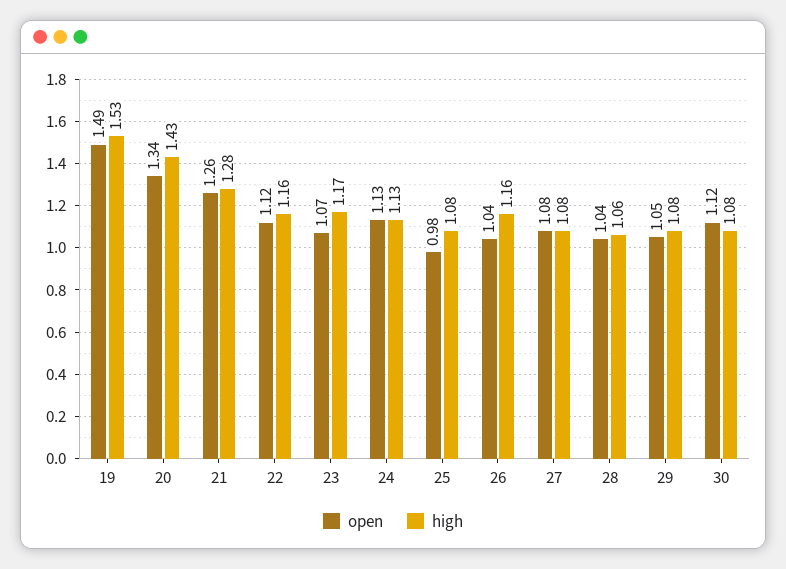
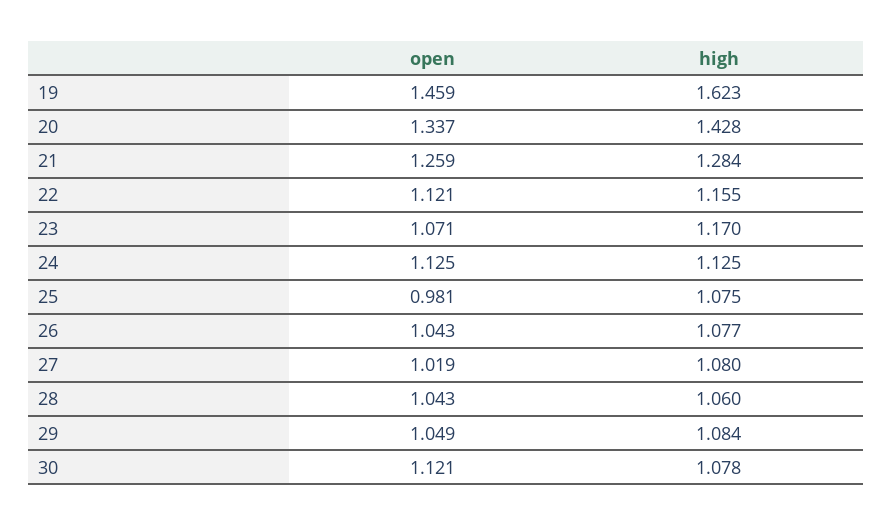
  {
    "open": {
-     "19": 1.49,
+     "19": 1.459,
      "20": 1.337,
      "21": 1.259,
      "22": 1.121,
      "23": 1.071,
      "24": 1.125,
      "25": 0.981,
      "26": 1.043,
-     "27": 1.08,
+     "27": 1.019,
      "28": 1.043,
      "29": 1.049,
      "30": 1.121
    },
    "high": {
-     "19": 1.53,
+     "19": 1.623,
      "20": 1.428,
      "21": 1.284,
      "22": 1.155,
      "23": 1.17,
      "24": 1.125,
      "25": 1.075,
-     "26": 1.16,
+     "26": 1.077,
      "27": 1.08,
      "28": 1.06,
      "29": 1.084,
      "30": 1.078
    }
  }

